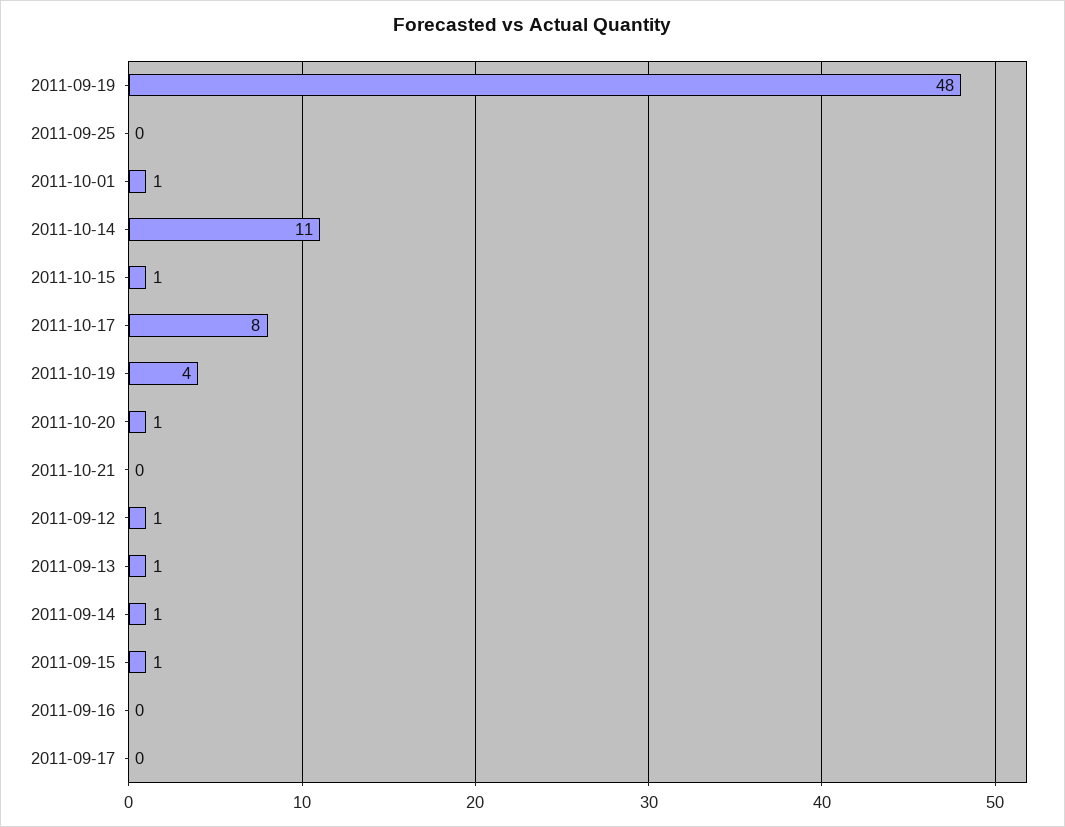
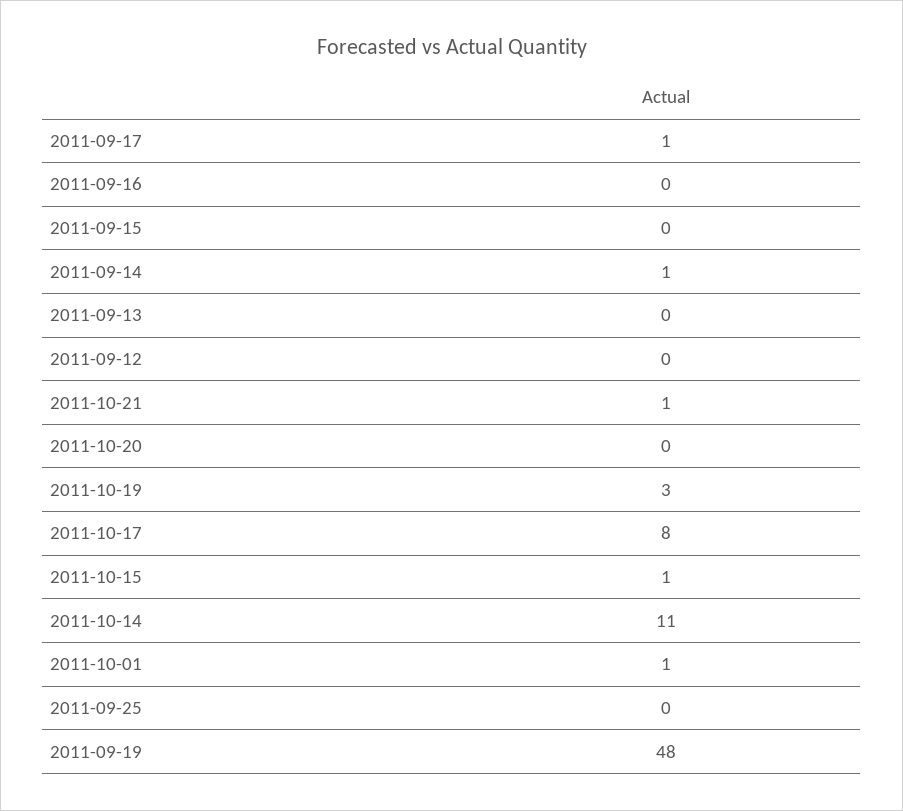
  {
    "2011-09-19": 48,
    "2011-09-25": 0,
    "2011-10-01": 1,
    "2011-10-14": 11,
    "2011-10-15": 1,
    "2011-10-17": 8,
-   "2011-10-19": 4,
+   "2011-10-19": 3,
-   "2011-10-20": 1,
+   "2011-10-20": 0,
-   "2011-10-21": 0,
+   "2011-10-21": 1,
-   "2011-09-12": 1,
+   "2011-09-12": 0,
-   "2011-09-13": 1,
+   "2011-09-13": 0,
    "2011-09-14": 1,
-   "2011-09-15": 1,
+   "2011-09-15": 0,
    "2011-09-16": 0,
-   "2011-09-17": 0
+   "2011-09-17": 1
  }

